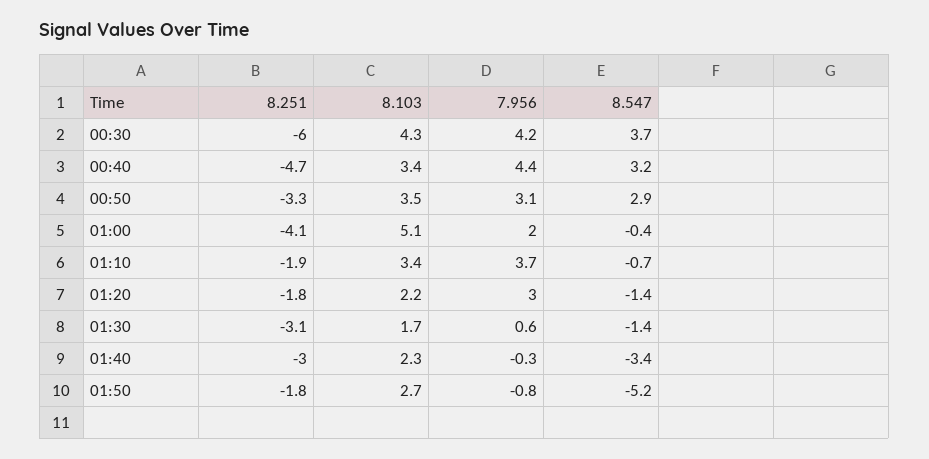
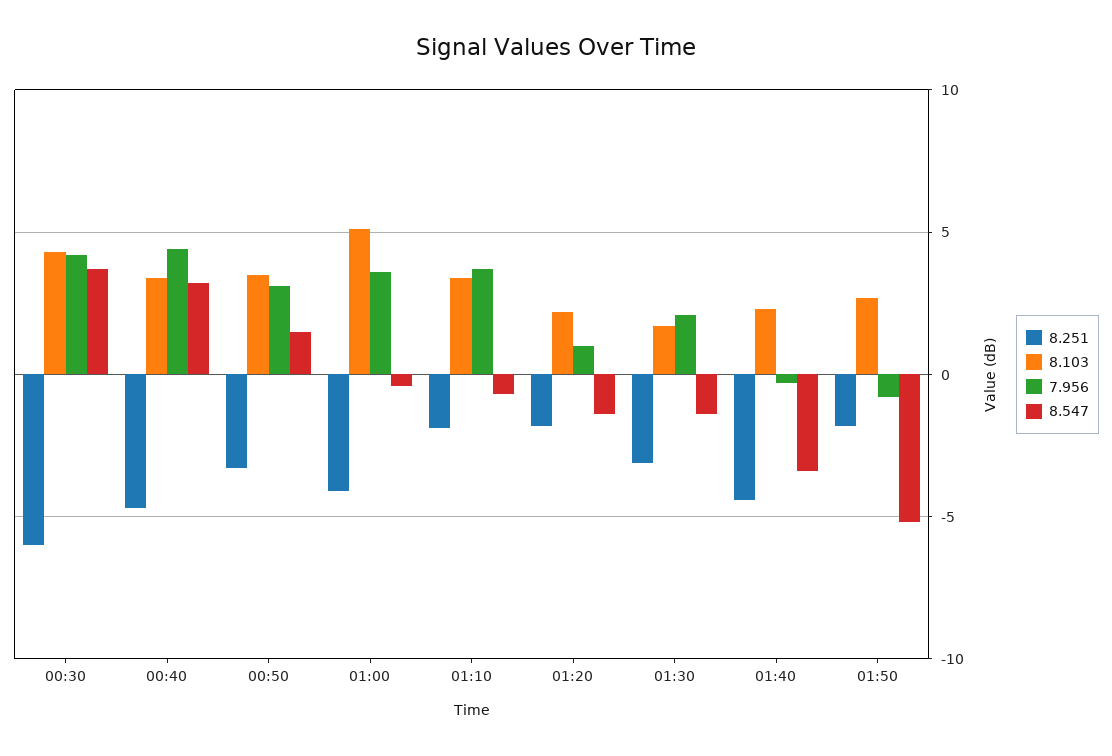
  {
    "8.251": {
      "00:30": -6,
      "00:40": -4.7,
      "00:50": -3.3,
      "01:00": -4.1,
      "01:10": -1.9,
      "01:20": -1.8,
      "01:30": -3.1,
-     "01:40": -3,
+     "01:40": -4.5,
      "01:50": -1.8
    },
    "8.103": {
      "00:30": 4.3,
      "00:40": 3.4,
      "00:50": 3.5,
      "01:00": 5.1,
      "01:10": 3.4,
      "01:20": 2.2,
      "01:30": 1.7,
      "01:40": 2.3,
      "01:50": 2.7
    },
    "7.956": {
      "00:30": 4.2,
      "00:40": 4.4,
      "00:50": 3.1,
-     "01:00": 2,
+     "01:00": 3.5,
      "01:10": 3.7,
-     "01:20": 3,
+     "01:20": 1,
-     "01:30": 0.6,
+     "01:30": 2,
      "01:40": -0.3,
      "01:50": -0.8
    },
    "8.547": {
      "00:30": 3.7,
      "00:40": 3.2,
-     "00:50": 2.9,
+     "00:50": 1.5,
      "01:00": -0.4,
      "01:10": -0.7,
      "01:20": -1.4,
      "01:30": -1.4,
      "01:40": -3.4,
      "01:50": -5.2
    }
  }

